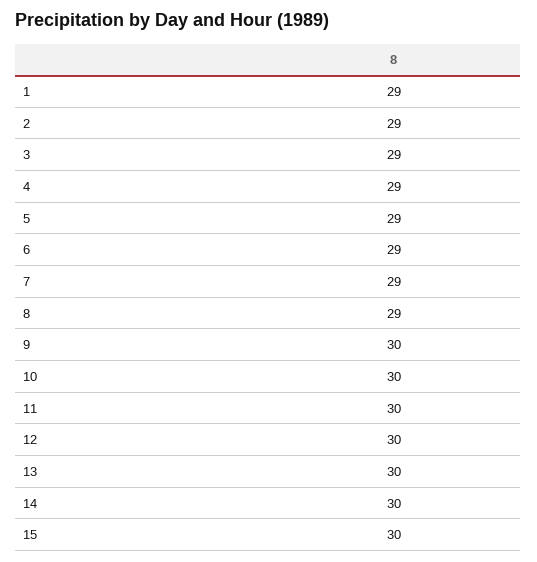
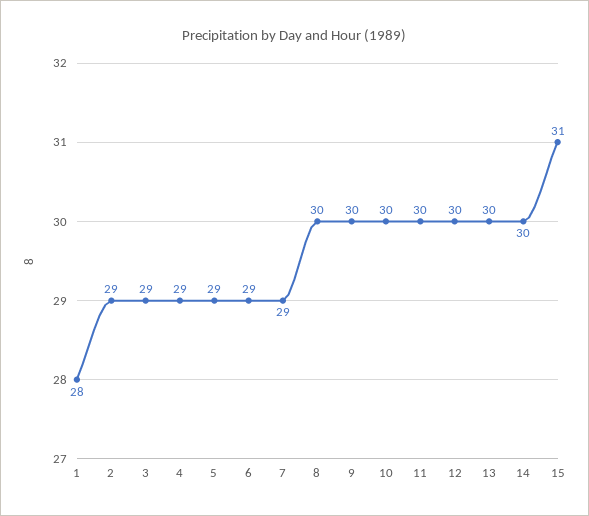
  {
-   "1": 29,
+   "1": 28,
    "2": 29,
    "3": 29,
    "4": 29,
    "5": 29,
    "6": 29,
    "7": 29,
-   "8": 29,
+   "8": 30,
    "9": 30,
    "10": 30,
    "11": 30,
    "12": 30,
    "13": 30,
    "14": 30,
-   "15": 30
+   "15": 31
  }

